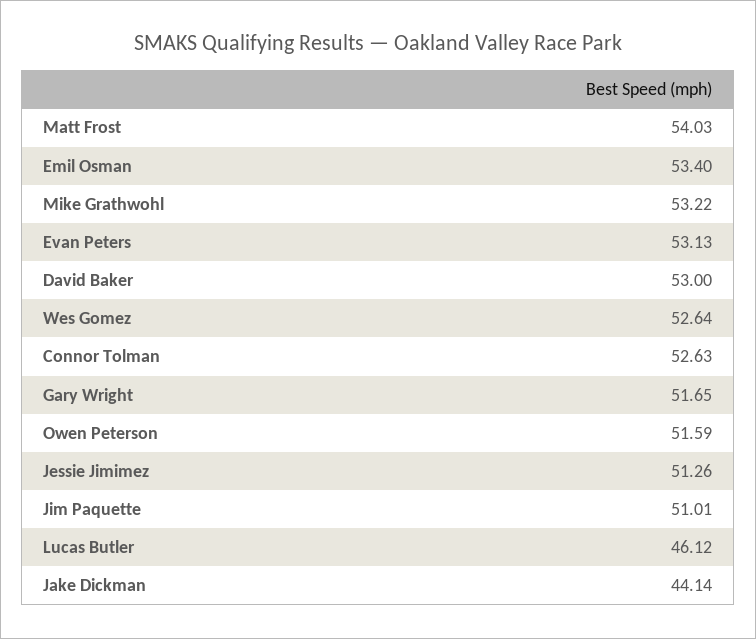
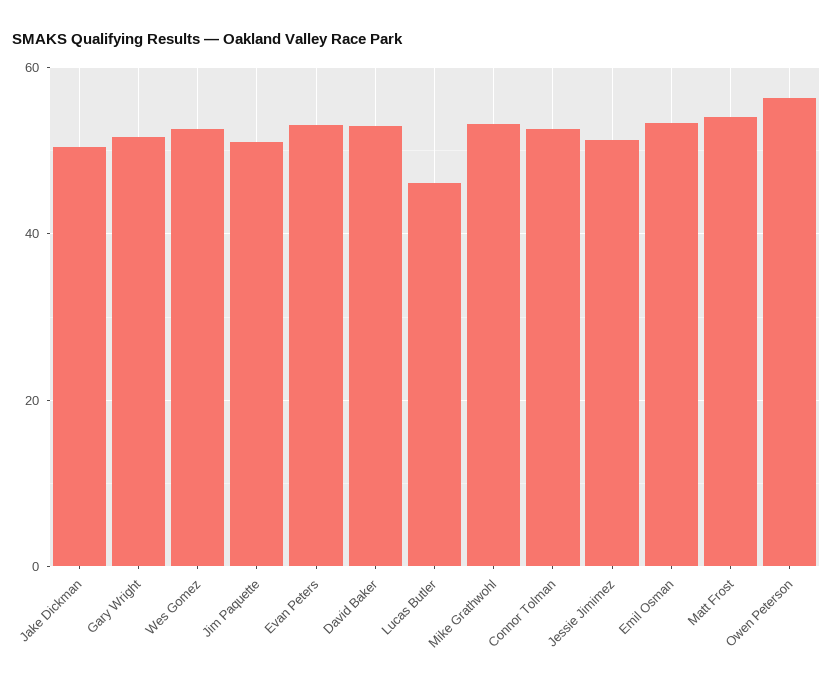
  {
    "Matt Frost": 54.03,
    "Emil Osman": 53.4,
    "Mike Grathwohl": 53.22,
    "Evan Peters": 53.13,
    "David Baker": 53,
    "Wes Gomez": 52.64,
    "Connor Tolman": 52.63,
    "Gary Wright": 51.65,
-   "Owen Peterson": 51.59,
+   "Owen Peterson": 56,
    "Jessie Jimimez": 51.26,
    "Jim Paquette": 51.01,
    "Lucas Butler": 46.12,
-   "Jake Dickman": 44.14
+   "Jake Dickman": 50
  }

